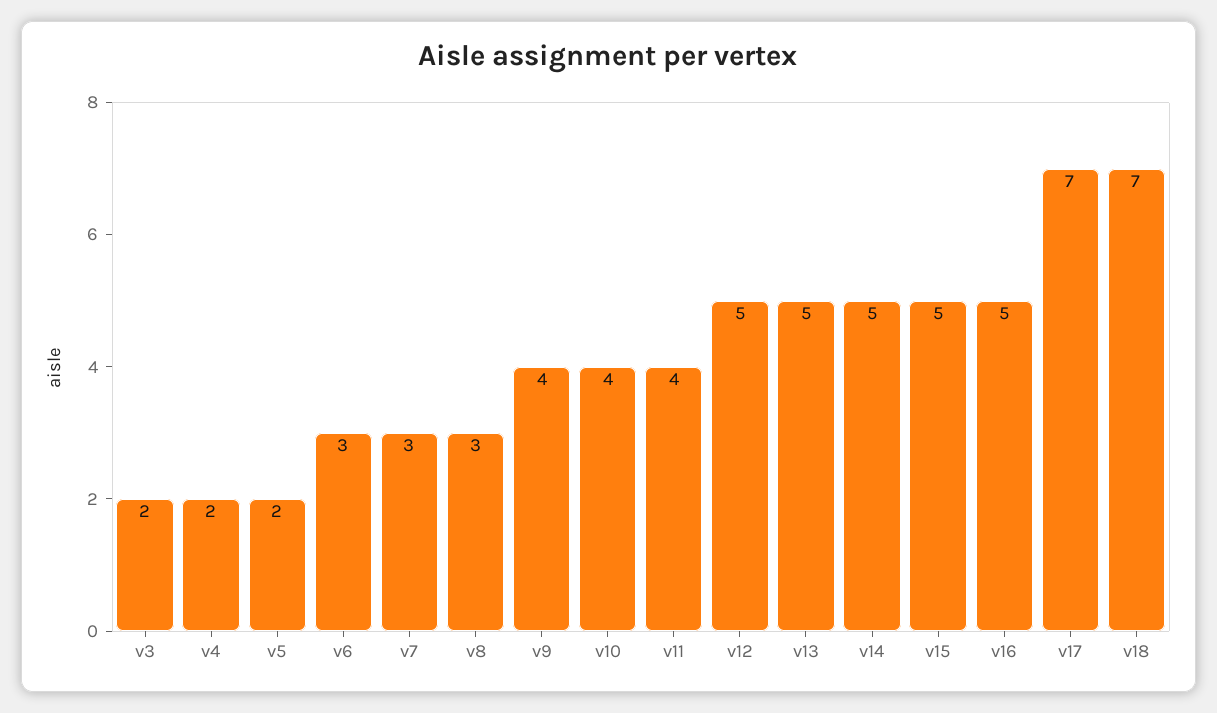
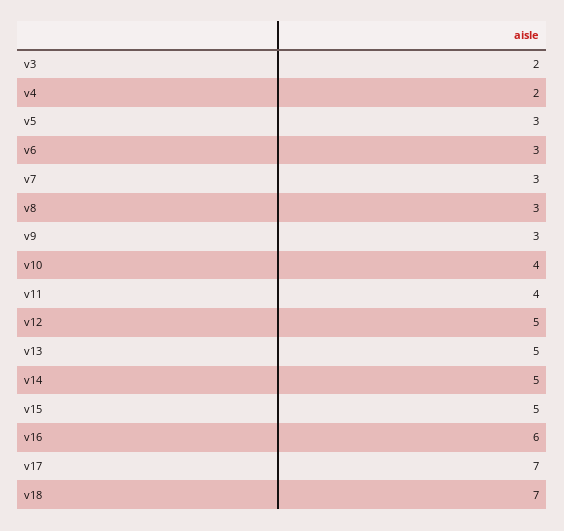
  {
    "v3": 2,
    "v4": 2,
-   "v5": 2,
+   "v5": 3,
    "v6": 3,
    "v7": 3,
    "v8": 3,
-   "v9": 4,
+   "v9": 3,
    "v10": 4,
    "v11": 4,
    "v12": 5,
    "v13": 5,
    "v14": 5,
    "v15": 5,
-   "v16": 5,
+   "v16": 6,
    "v17": 7,
    "v18": 7
  }

